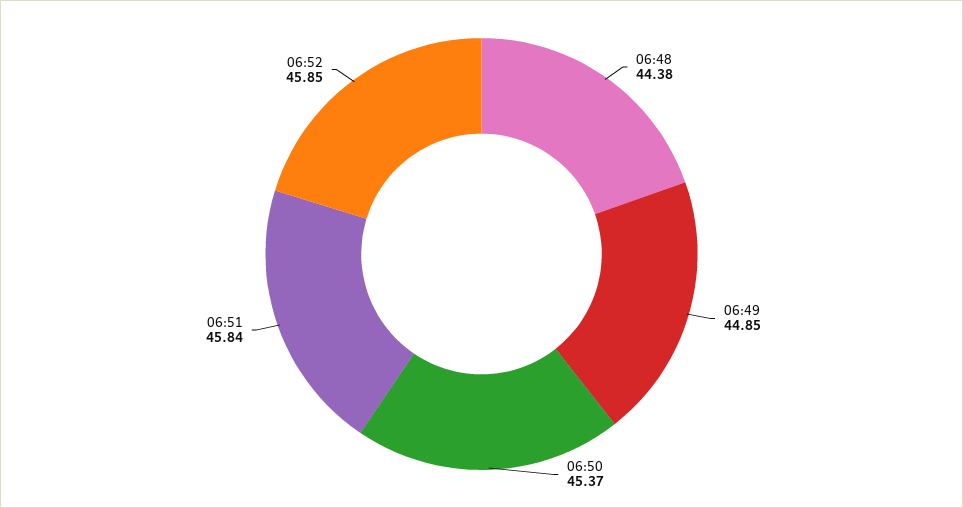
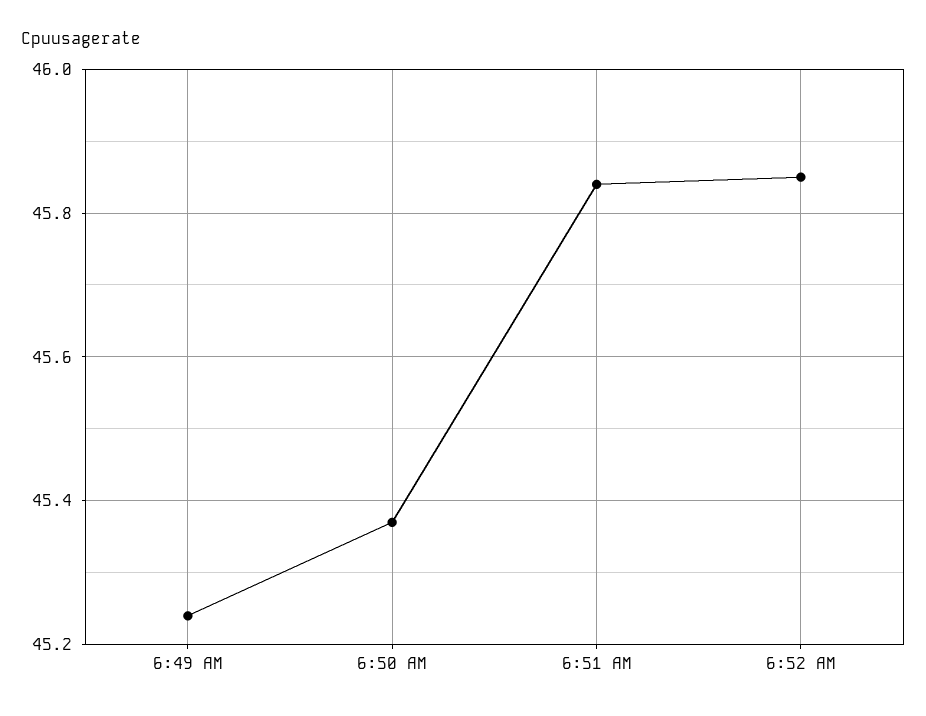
  {
-   "06:48": 44.38,
-   "06:49": 44.85,
+   "06:49": 45.25,
    "06:50": 45.37,
    "06:51": 45.84,
    "06:52": 45.85
  }

